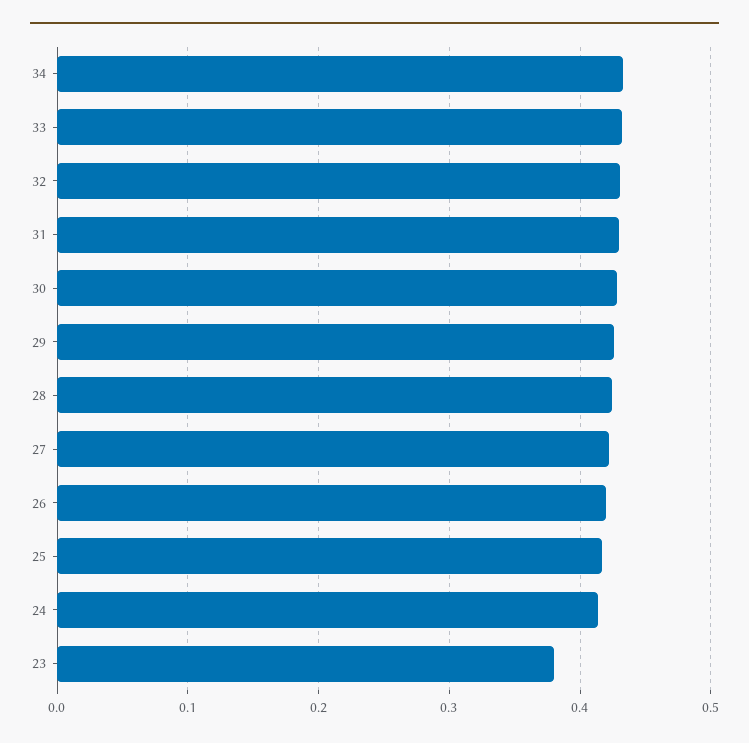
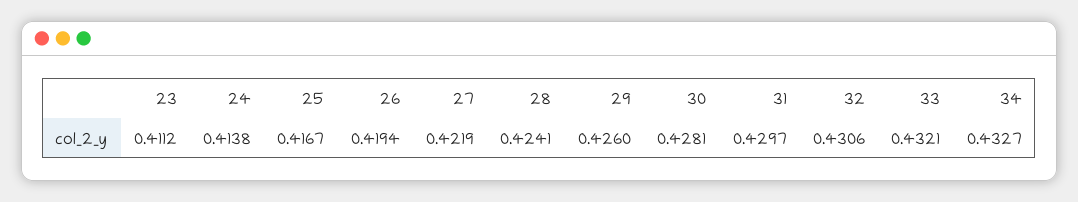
  {
    "34": 0.4327,
    "33": 0.4321,
    "32": 0.4306,
    "31": 0.4297,
    "30": 0.4281,
    "29": 0.426,
    "28": 0.4241,
    "27": 0.4219,
    "26": 0.4194,
    "25": 0.4167,
    "24": 0.4138,
-   "23": 0.38
+   "23": 0.4112
  }

